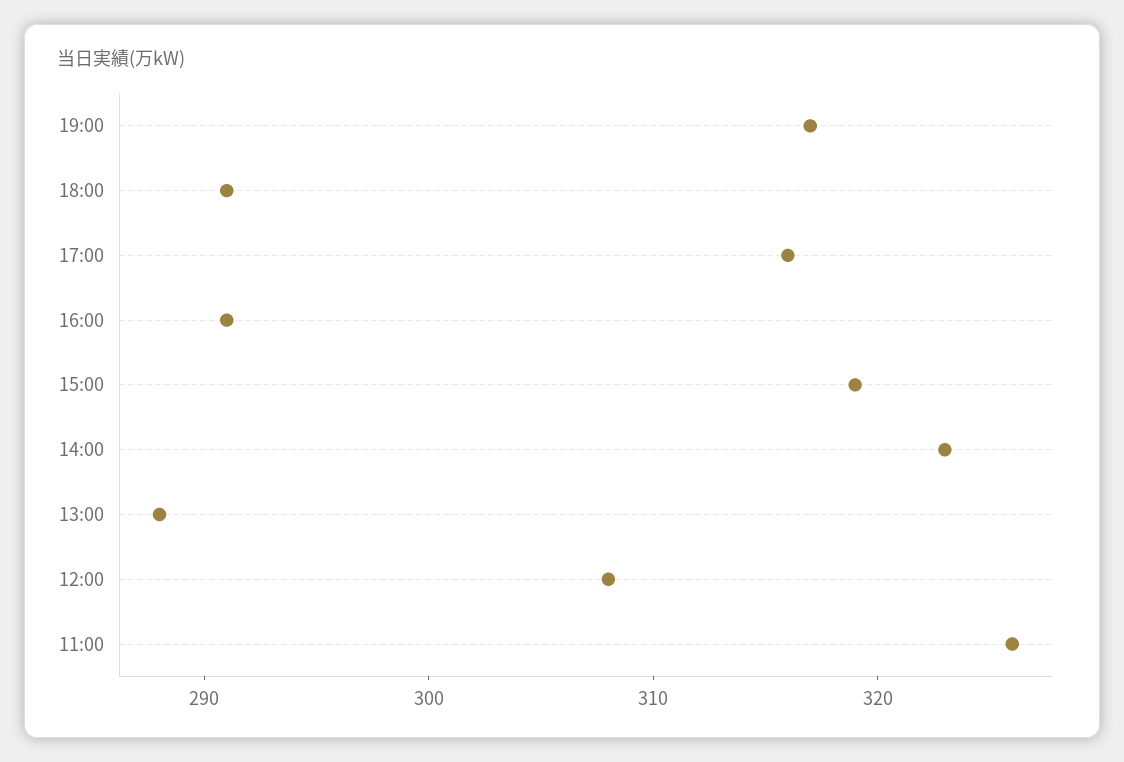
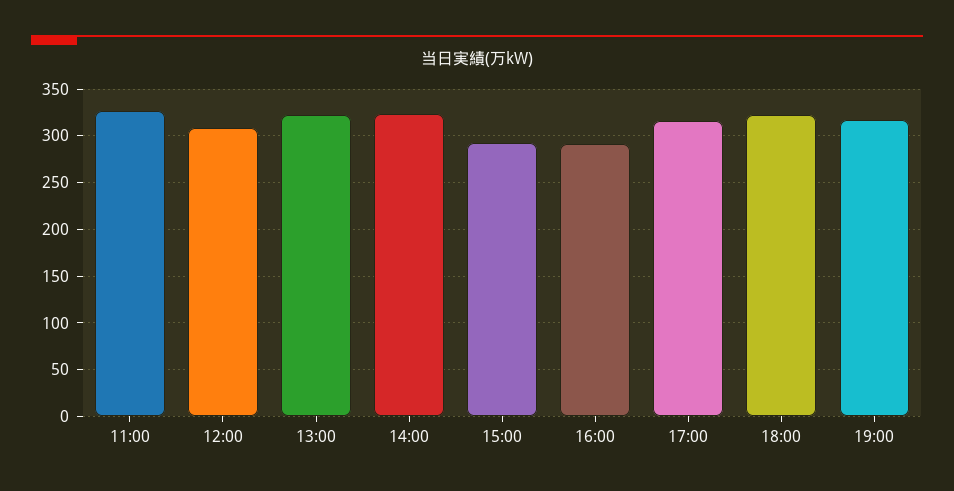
  {
    "19:00": 317,
-   "18:00": 291,
+   "18:00": 320,
    "17:00": 316,
    "16:00": 291,
-   "15:00": 319,
+   "15:00": 290,
    "14:00": 323,
-   "13:00": 288,
+   "13:00": 320,
    "12:00": 308,
    "11:00": 326
  }

